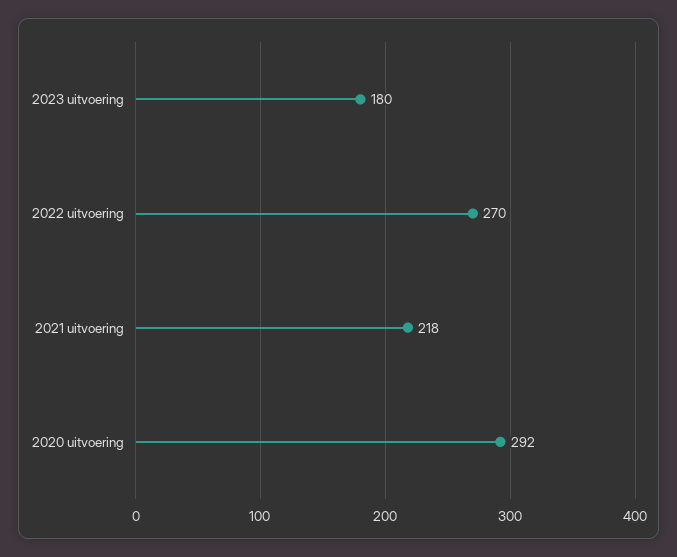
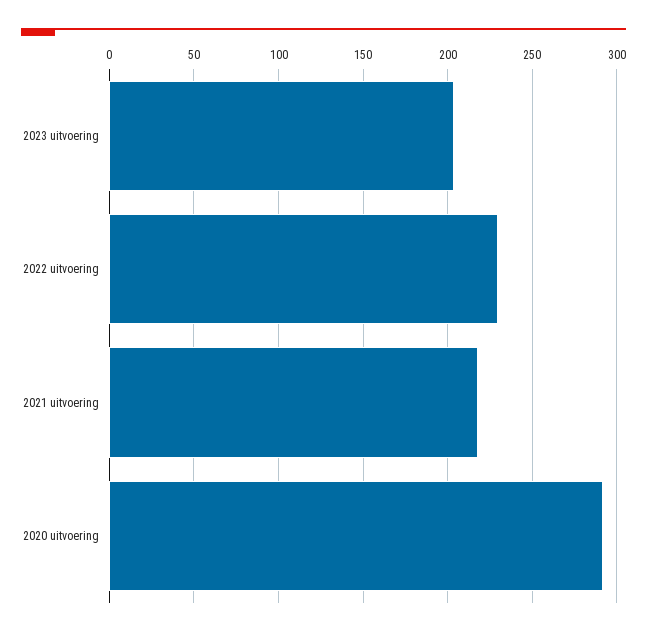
  {
-   "2023 uitvoering": 180,
+   "2023 uitvoering": 205,
-   "2022 uitvoering": 270,
+   "2022 uitvoering": 230,
    "2021 uitvoering": 218,
    "2020 uitvoering": 292
  }

